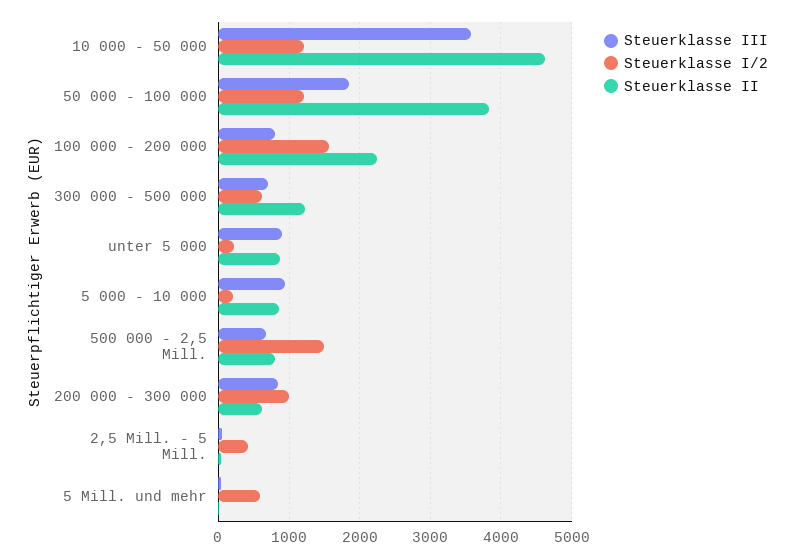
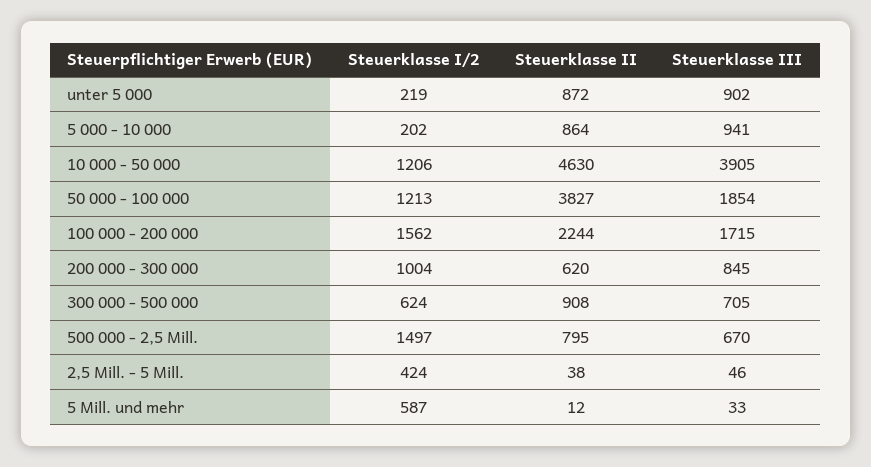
  {
    "Steuerklasse III": {
-     "10 000 - 50 000": 3600,
+     "10 000 - 50 000": 3905,
      "50 000 - 100 000": 1854,
-     "100 000 - 200 000": 800,
+     "100 000 - 200 000": 1715,
      "300 000 - 500 000": 705,
      "unter 5 000": 902,
      "5 000 - 10 000": 941,
      "500 000 - 2,5 Mill.": 670,
      "200 000 - 300 000": 845,
      "2,5 Mill. - 5 Mill.": 46,
      "5 Mill. und mehr": 33
    },
    "Steuerklasse I/2": {
      "10 000 - 50 000": 1206,
      "50 000 - 100 000": 1213,
      "100 000 - 200 000": 1562,
      "300 000 - 500 000": 624,
      "unter 5 000": 219,
      "5 000 - 10 000": 202,
      "500 000 - 2,5 Mill.": 1497,
      "200 000 - 300 000": 1004,
      "2,5 Mill. - 5 Mill.": 424,
      "5 Mill. und mehr": 587
    },
    "Steuerklasse II": {
      "10 000 - 50 000": 4630,
      "50 000 - 100 000": 3827,
      "100 000 - 200 000": 2244,
-     "300 000 - 500 000": 1200,
+     "300 000 - 500 000": 908,
      "unter 5 000": 872,
      "5 000 - 10 000": 864,
      "500 000 - 2,5 Mill.": 795,
      "200 000 - 300 000": 620,
      "2,5 Mill. - 5 Mill.": 38,
      "5 Mill. und mehr": 12
    }
  }

